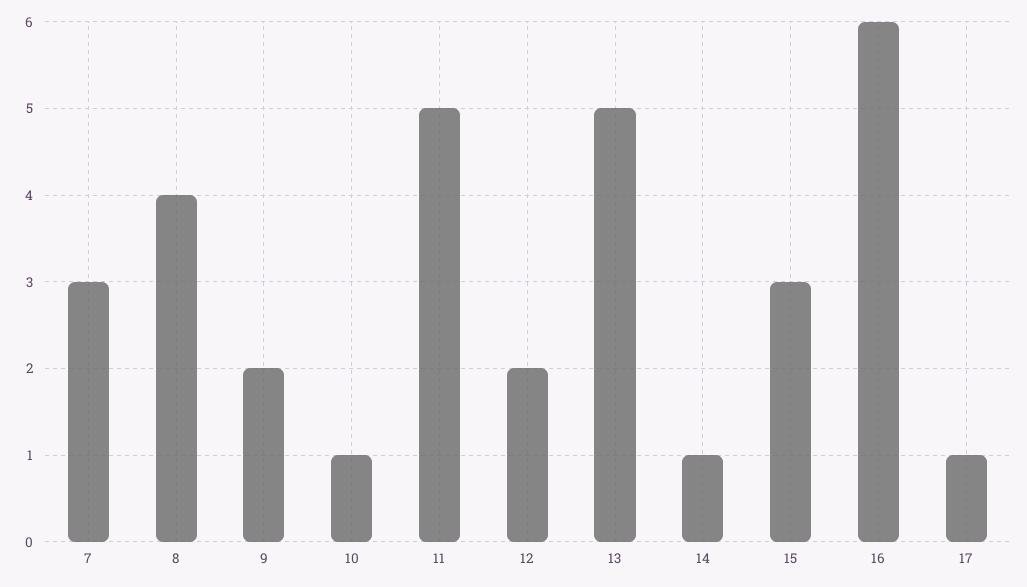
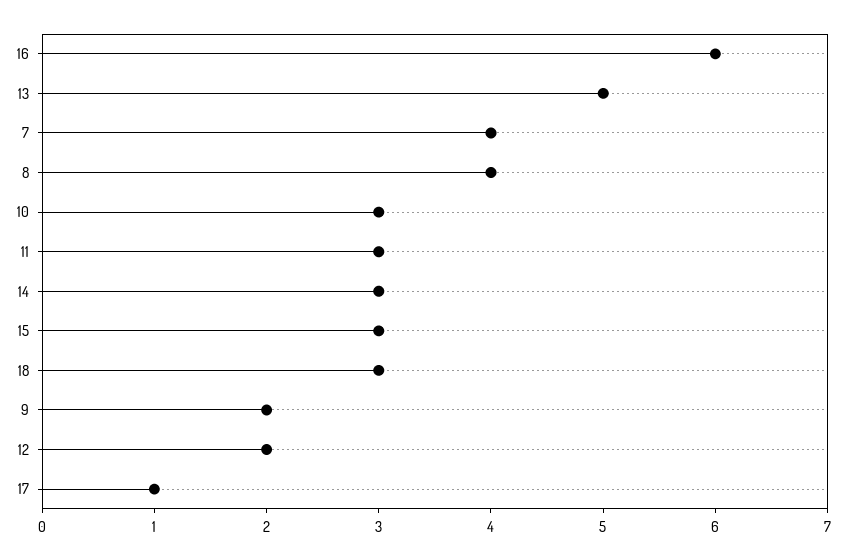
  {
-   "7": 3,
+   "7": 4,
    "8": 4,
    "9": 2,
-   "10": 1,
+   "10": 3,
-   "11": 5,
+   "11": 3,
    "12": 2,
    "13": 5,
-   "14": 1,
+   "14": 3,
    "15": 3,
    "16": 6,
-   "17": 1
+   "17": 1,
+   "18": 3
  }

